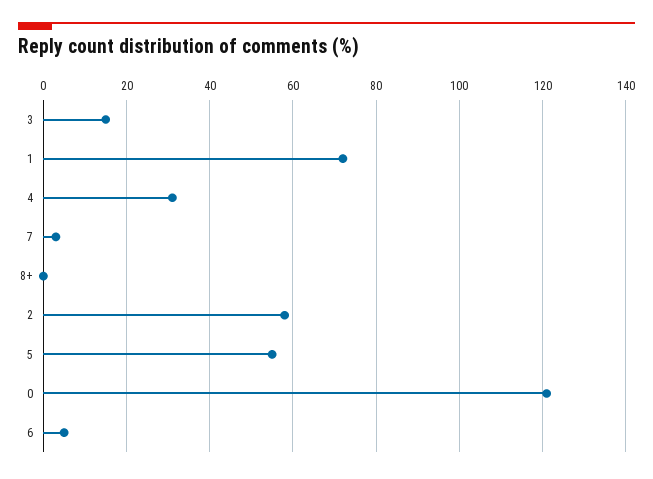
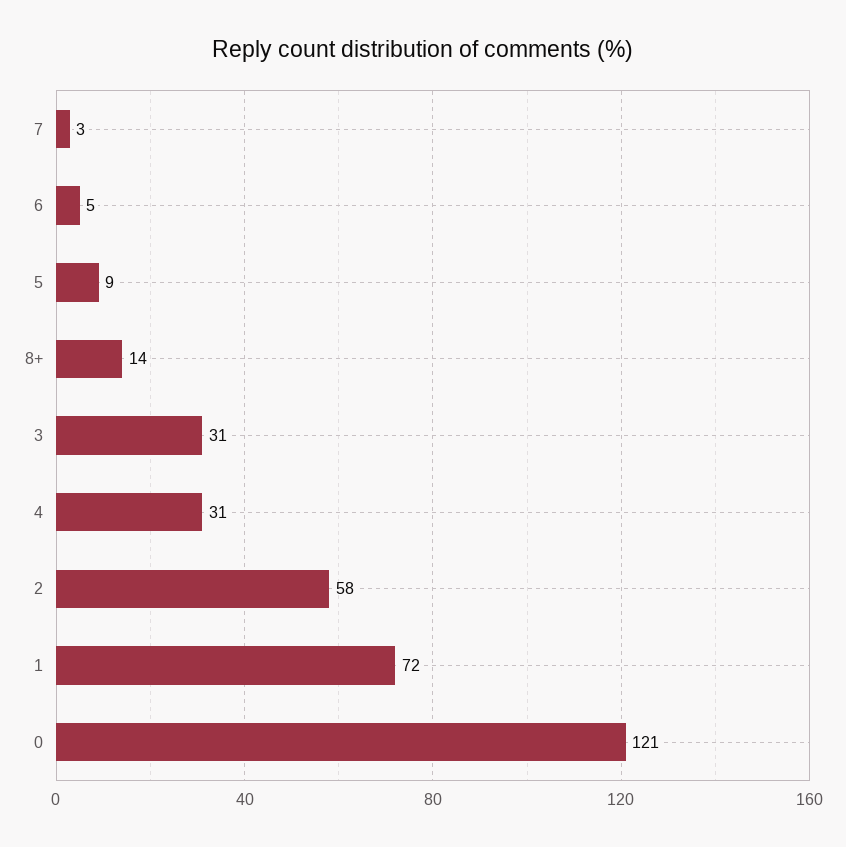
  {
-   "3": 15,
+   "3": 31,
    "1": 72,
    "4": 31,
    "7": 3,
-   "8+": 0,
+   "8+": 14,
    "2": 58,
-   "5": 55,
+   "5": 9,
    "0": 121,
    "6": 5
  }

